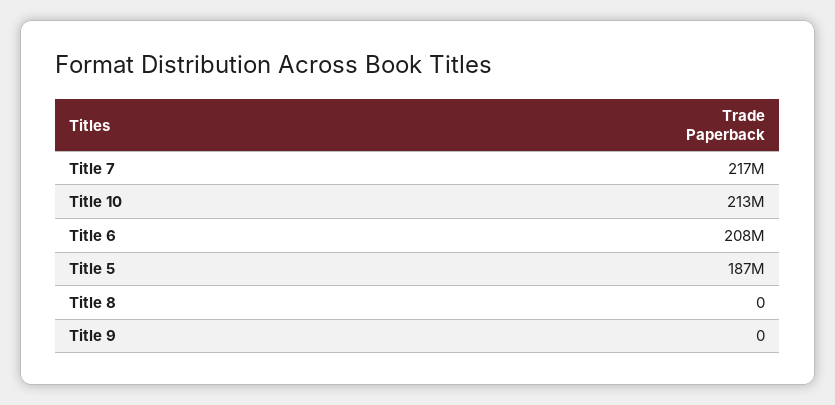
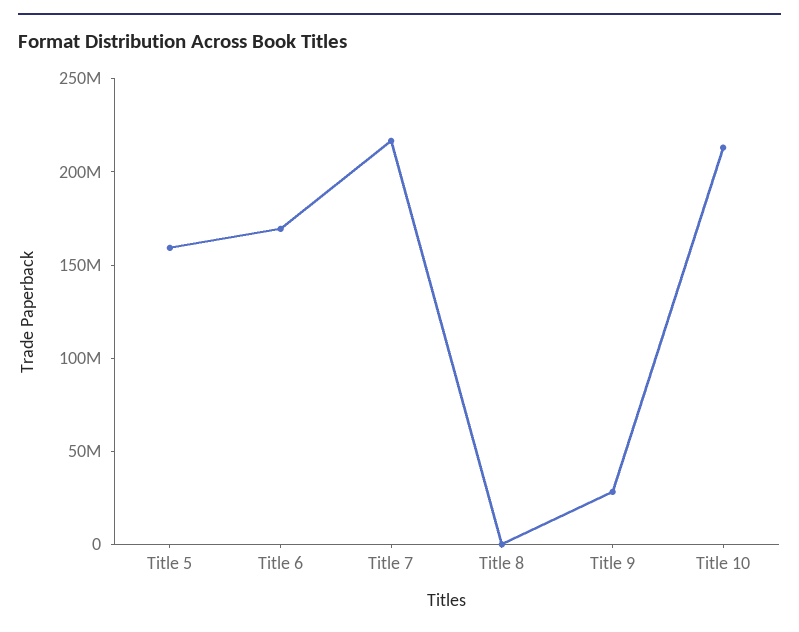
  {
    "Title 7": 217000000,
    "Title 10": 213000000,
-   "Title 6": 208000000,
+   "Title 6": 170000000,
-   "Title 5": 187000000,
+   "Title 5": 160000000,
    "Title 8": 0,
-   "Title 9": 0
+   "Title 9": 30000000
  }

